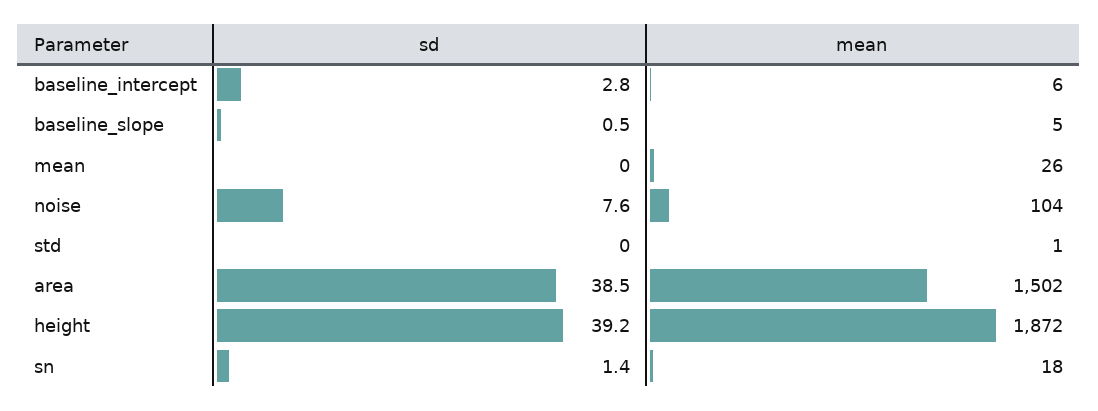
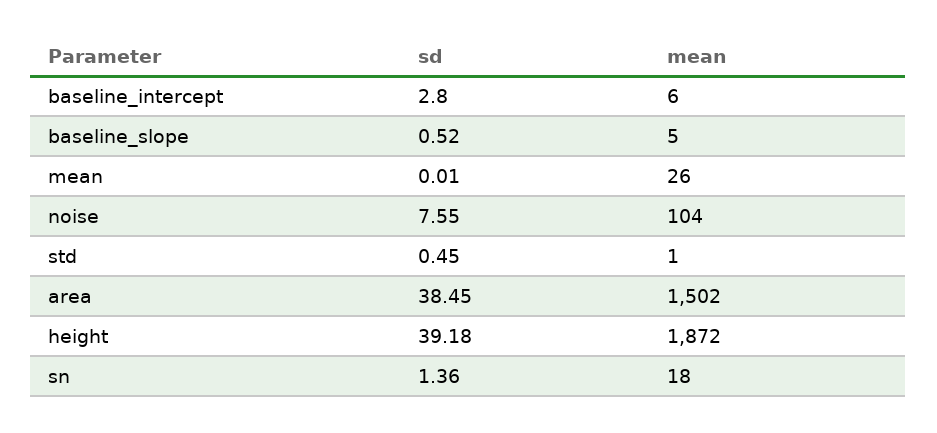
  {
    "sd": {
      "baseline_intercept": 2.8,
      "baseline_slope": 0.52,
      "mean": 0.01,
      "noise": 7.55,
-     "std": 0,
+     "std": 0.45,
      "area": 38.45,
      "height": 39.18,
      "sn": 1.36
    },
    "mean": {
      "baseline_intercept": 6,
      "baseline_slope": 5,
      "mean": 26,
      "noise": 104,
      "std": 1,
      "area": 1502,
      "height": 1872,
      "sn": 18
    }
  }

